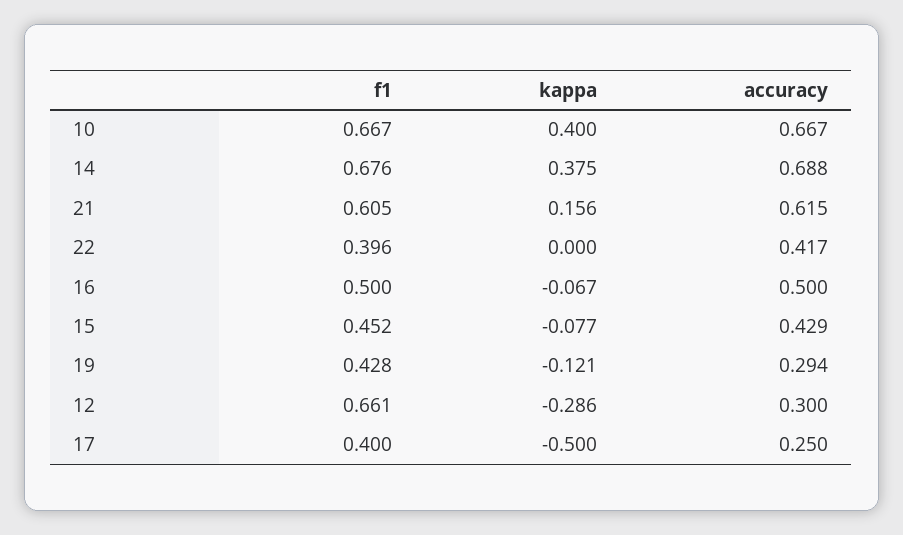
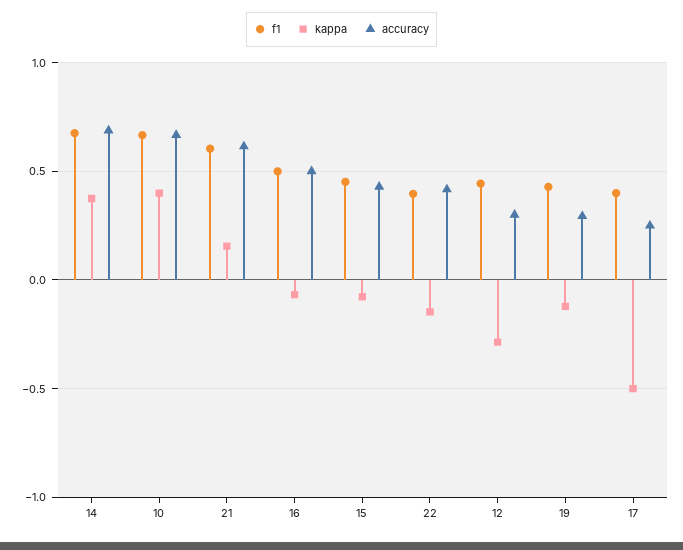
  {
    "f1": {
      "10": 0.667,
      "14": 0.676,
      "21": 0.605,
      "22": 0.396,
      "16": 0.5,
      "15": 0.452,
      "19": 0.428,
-     "12": 0.661,
+     "12": 0.45,
      "17": 0.4
    },
    "kappa": {
      "10": 0.4,
      "14": 0.375,
      "21": 0.156,
-     "22": 0,
+     "22": -0.15,
      "16": -0.067,
      "15": -0.077,
      "19": -0.121,
      "12": -0.286,
      "17": -0.5
    },
    "accuracy": {
      "10": 0.667,
      "14": 0.688,
      "21": 0.615,
      "22": 0.417,
      "16": 0.5,
      "15": 0.429,
      "19": 0.294,
      "12": 0.3,
      "17": 0.25
    }
  }

